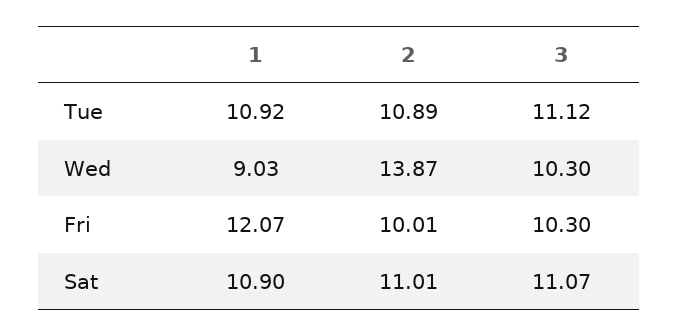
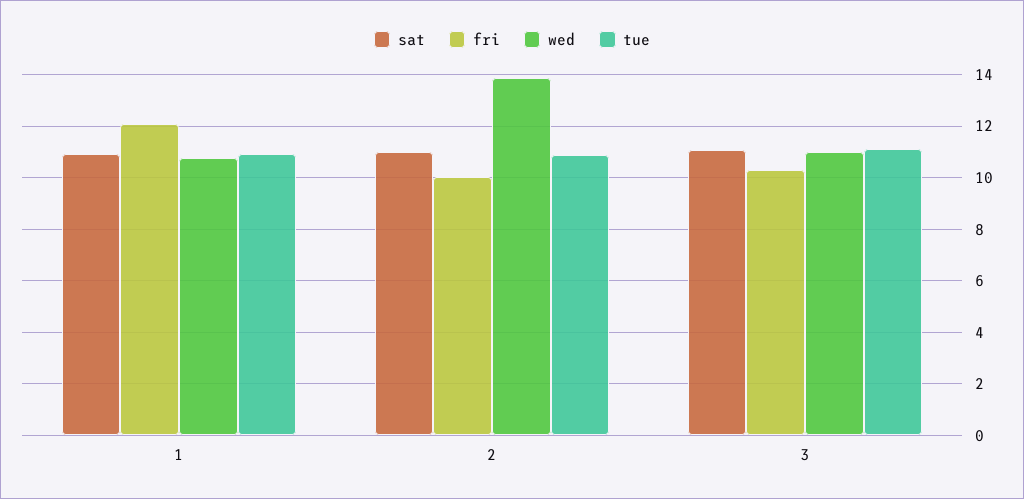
  {
    "Tue": {
      "1": 10.92,
      "2": 10.89,
      "3": 11.12
    },
    "Wed": {
-     "1": 9.03,
+     "1": 10.75,
      "2": 13.87,
-     "3": 10.3
+     "3": 11
    },
    "Fri": {
      "1": 12.07,
      "2": 10.01,
      "3": 10.3
    },
    "Sat": {
      "1": 10.9,
      "2": 11.01,
      "3": 11.07
    }
  }

